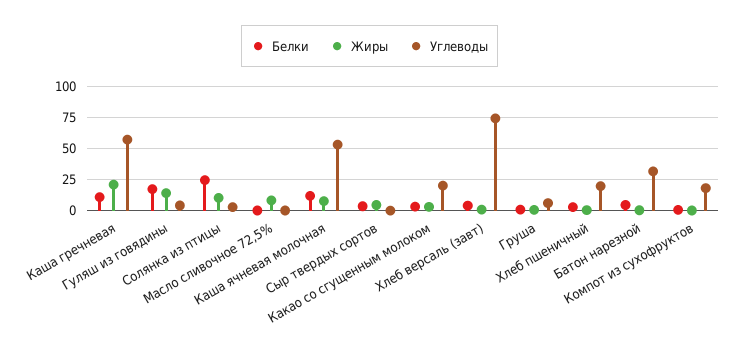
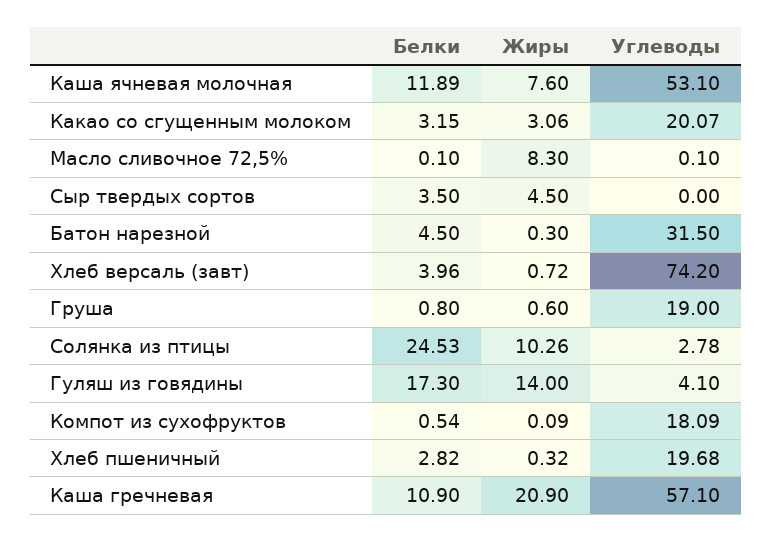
  {
    "Белки": {
      "Каша гречневая": 10.9,
      "Гуляш из говядины": 17.3,
      "Солянка из птицы": 24.53,
      "Масло сливочное 72,5%": 0.1,
      "Каша ячневая молочная": 11.89,
      "Сыр твердых сортов": 3.5,
      "Какао со сгущенным молоком": 3.15,
      "Хлеб версаль (завт)": 3.96,
      "Груша": 0.8,
      "Хлеб пшеничный": 2.82,
      "Батон нарезной": 4.5,
      "Компот из сухофруктов": 0.54
    },
    "Жиры": {
      "Каша гречневая": 20.9,
      "Гуляш из говядины": 14,
      "Солянка из птицы": 10.26,
      "Масло сливочное 72,5%": 8.3,
      "Каша ячневая молочная": 7.6,
      "Сыр твердых сортов": 4.5,
      "Какао со сгущенным молоком": 3.06,
      "Хлеб версаль (завт)": 0.72,
      "Груша": 0.6,
      "Хлеб пшеничный": 0.32,
      "Батон нарезной": 0.3,
      "Компот из сухофруктов": 0.09
    },
    "Углеводы": {
      "Каша гречневая": 57.1,
      "Гуляш из говядины": 4.1,
      "Солянка из птицы": 2.78,
      "Масло сливочное 72,5%": 0.1,
      "Каша ячневая молочная": 53.1,
      "Сыр твердых сортов": 0,
      "Какао со сгущенным молоком": 20.07,
      "Хлеб версаль (завт)": 74.2,
-     "Груша": 5,
+     "Груша": 19,
      "Хлеб пшеничный": 19.68,
      "Батон нарезной": 31.5,
      "Компот из сухофруктов": 18.09
    }
  }

